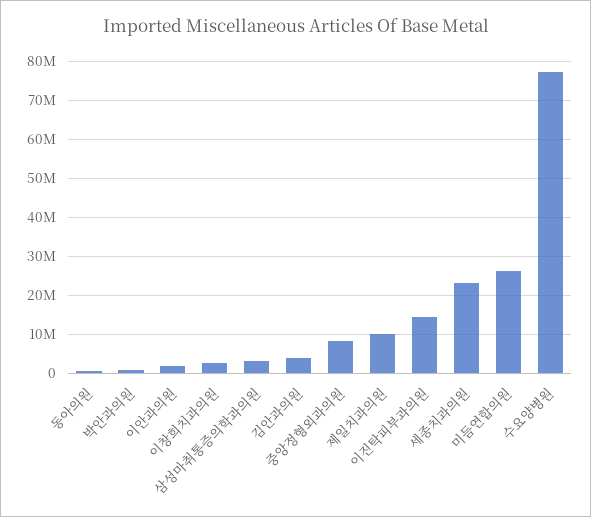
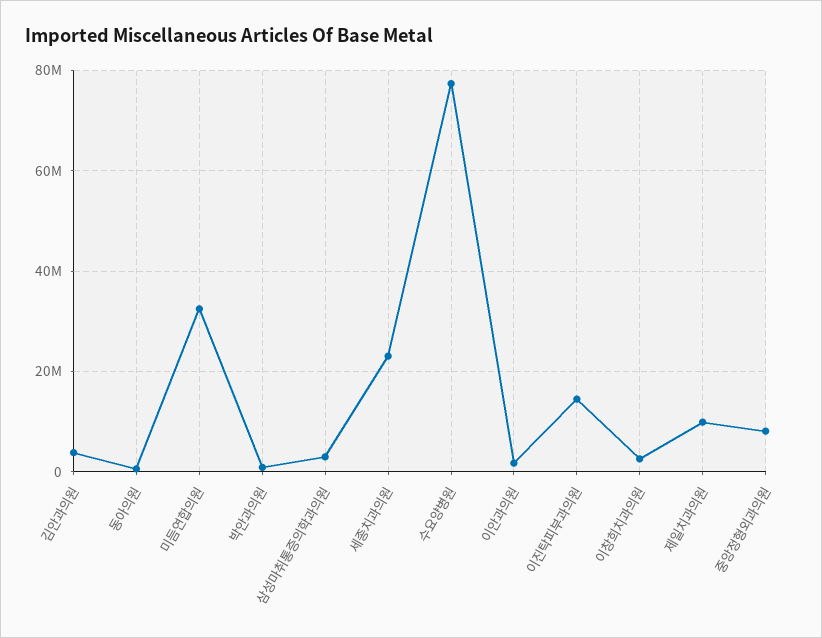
  {
    "동아의원": 0,
    "박안과의원": 0,
    "이안과의원": 2000000,
    "이창희치과의원": 2000000,
    "삼성마취통증의학과의원": 4000000,
    "김안과의원": 4000000,
    "중앙정형외과의원": 8000000,
    "제일치과의원": 10000000,
    "이진탁피부과의원": 14000000,
    "세종치과의원": 24000000,
-   "미듬연합의원": 26000000,
+   "미듬연합의원": 32000000,
    "수요양병원": 78000000
  }

